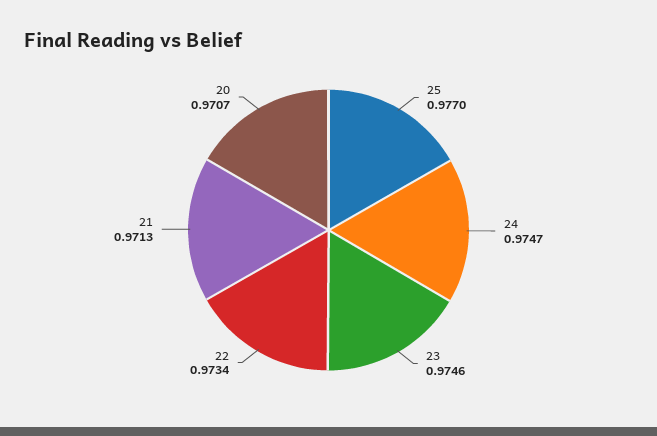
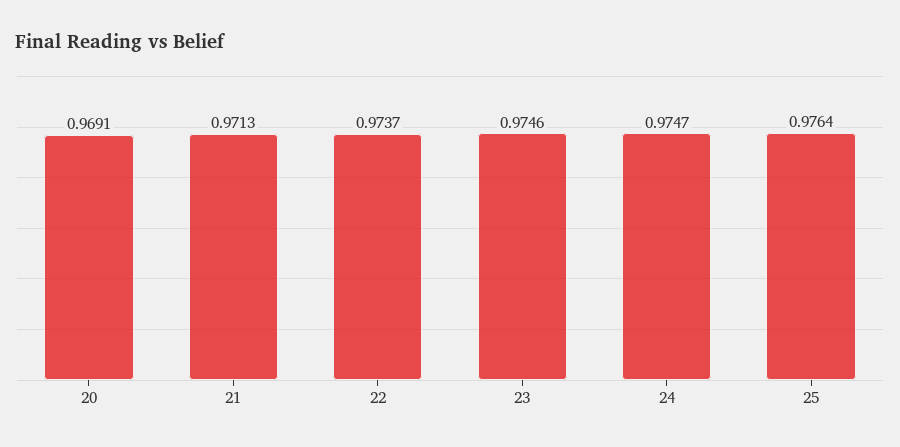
  {
-   "25": 0.977,
+   "25": 0.9764,
    "24": 0.9747,
    "23": 0.9746,
-   "22": 0.9734,
+   "22": 0.9737,
    "21": 0.9713,
-   "20": 0.9707
+   "20": 0.9691
  }

